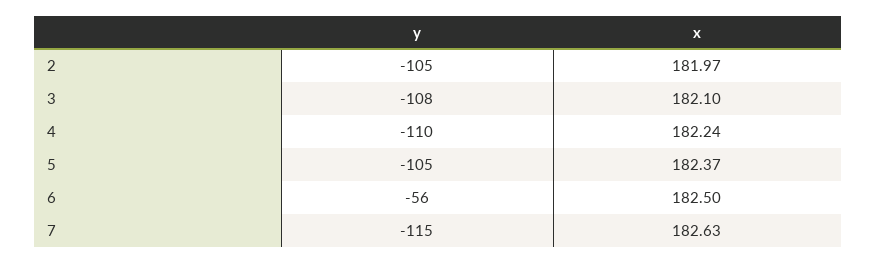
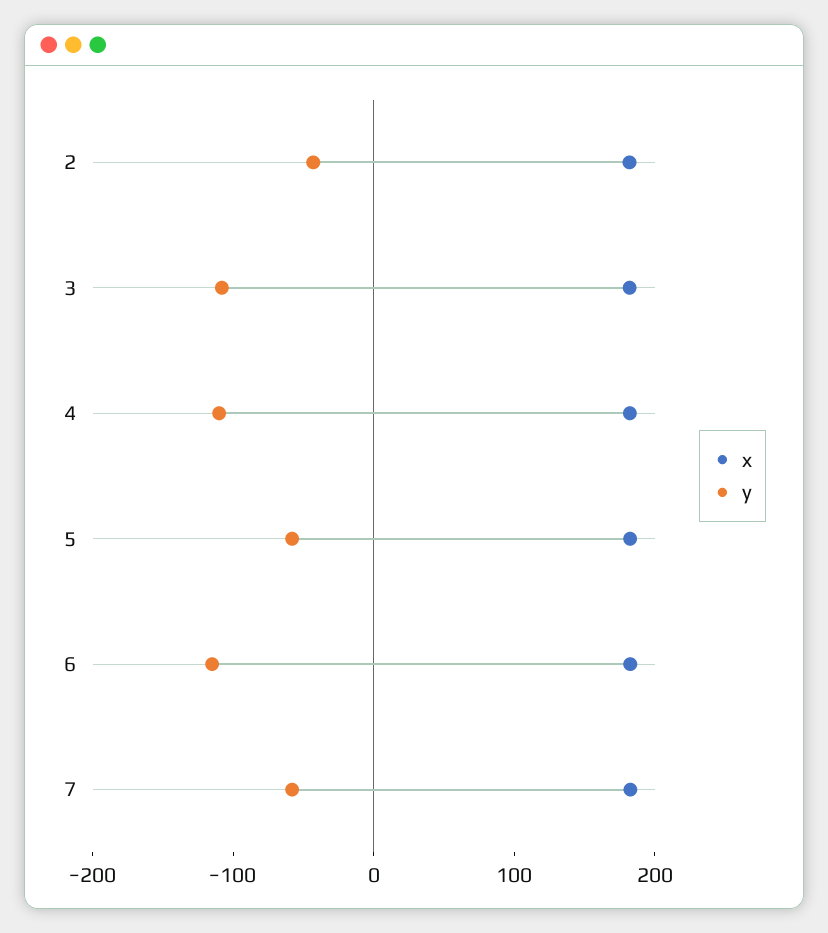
  {
    "y": {
-     "2": -105,
+     "2": -40,
      "3": -108,
      "4": -110,
-     "5": -105,
+     "5": -60,
-     "6": -56,
+     "6": -120,
-     "7": -115
+     "7": -60
    },
    "x": {
      "2": 181.97,
      "3": 182.1,
      "4": 182.24,
      "5": 182.37,
      "6": 182.5,
      "7": 182.63
    }
  }

